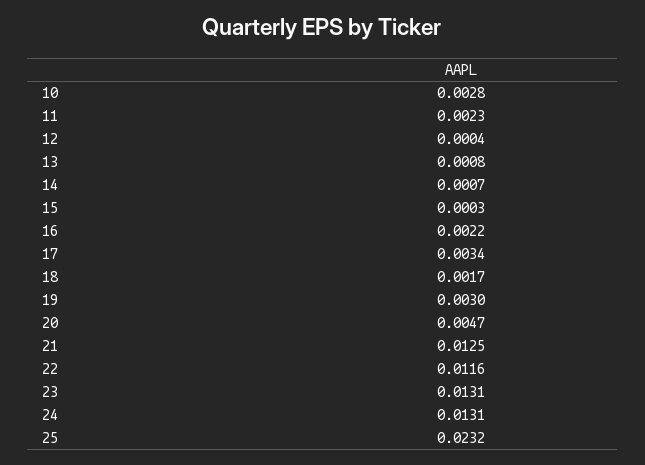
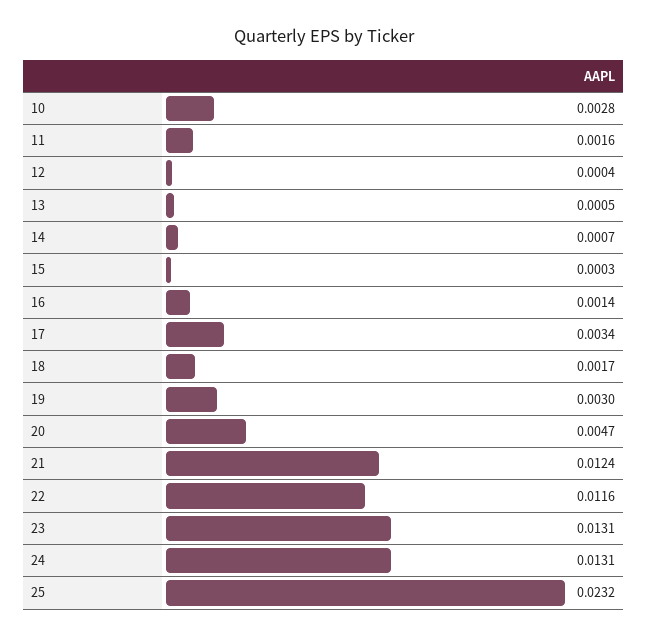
  {
    "10": 0.0028,
-   "11": 0.0023,
+   "11": 0.0016,
    "12": 0.0004,
-   "13": 0.0008,
+   "13": 0.0005,
    "14": 0.0007,
    "15": 0.0003,
-   "16": 0.0022,
+   "16": 0.0014,
    "17": 0.0034,
    "18": 0.0017,
    "19": 0.003,
    "20": 0.0047,
-   "21": 0.0125,
+   "21": 0.0124,
    "22": 0.0116,
    "23": 0.0131,
    "24": 0.0131,
    "25": 0.0232
  }

